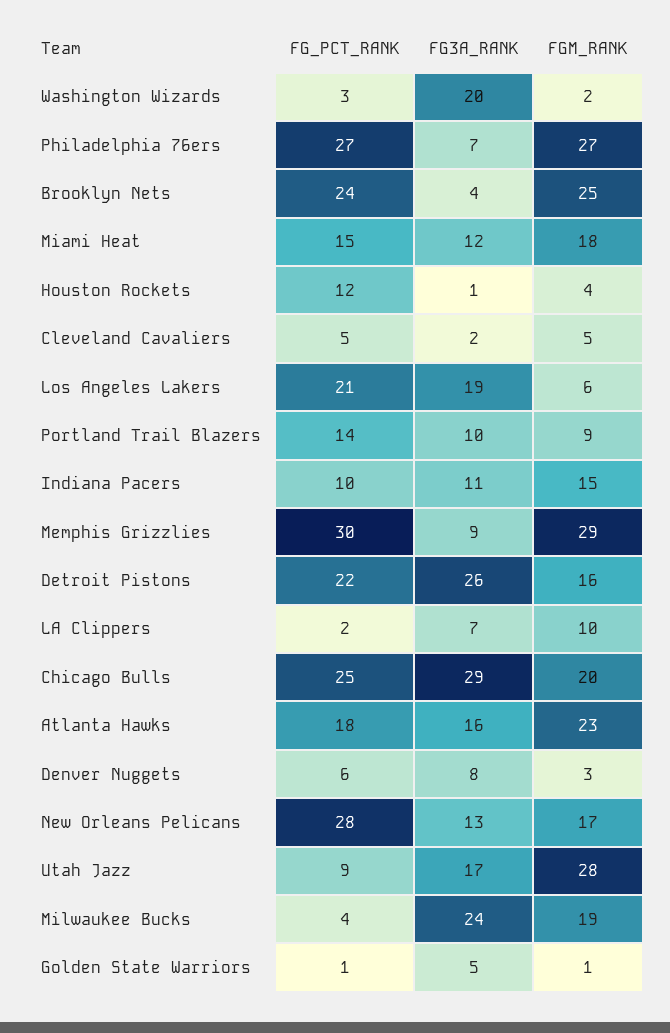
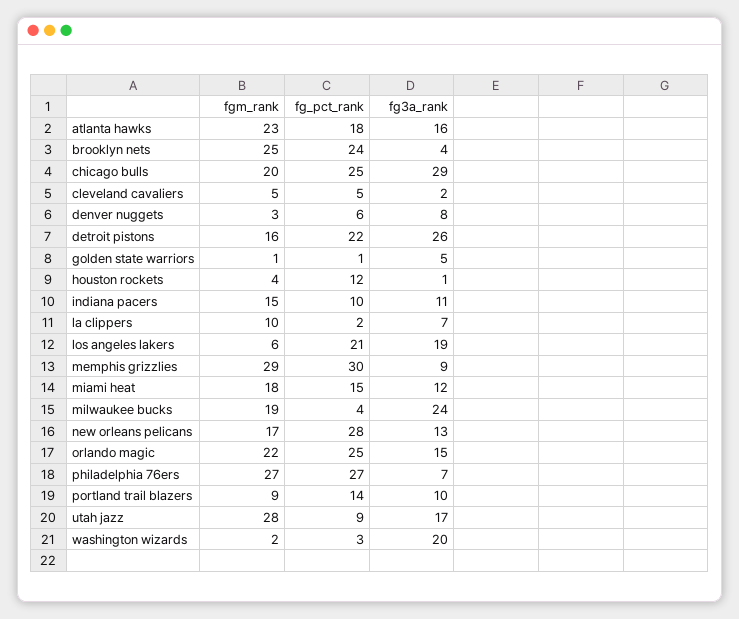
  {
    "FG_PCT_RANK": {
      "Washington Wizards": 3,
      "Philadelphia 76ers": 27,
      "Brooklyn Nets": 24,
      "Miami Heat": 15,
      "Houston Rockets": 12,
      "Cleveland Cavaliers": 5,
      "Los Angeles Lakers": 21,
      "Portland Trail Blazers": 14,
      "Indiana Pacers": 10,
      "Memphis Grizzlies": 30,
      "Detroit Pistons": 22,
      "LA Clippers": 2,
      "Chicago Bulls": 25,
      "Atlanta Hawks": 18,
      "Denver Nuggets": 6,
      "New Orleans Pelicans": 28,
      "Utah Jazz": 9,
      "Milwaukee Bucks": 4,
-     "Golden State Warriors": 1
+     "Golden State Warriors": 1,
+     "orlando magic": 25
    },
    "FG3A_RANK": {
      "Washington Wizards": 20,
      "Philadelphia 76ers": 7,
      "Brooklyn Nets": 4,
      "Miami Heat": 12,
      "Houston Rockets": 1,
      "Cleveland Cavaliers": 2,
      "Los Angeles Lakers": 19,
      "Portland Trail Blazers": 10,
      "Indiana Pacers": 11,
      "Memphis Grizzlies": 9,
      "Detroit Pistons": 26,
      "LA Clippers": 7,
      "Chicago Bulls": 29,
      "Atlanta Hawks": 16,
      "Denver Nuggets": 8,
      "New Orleans Pelicans": 13,
      "Utah Jazz": 17,
      "Milwaukee Bucks": 24,
-     "Golden State Warriors": 5
+     "Golden State Warriors": 5,
+     "orlando magic": 15
    },
    "FGM_RANK": {
      "Washington Wizards": 2,
      "Philadelphia 76ers": 27,
      "Brooklyn Nets": 25,
      "Miami Heat": 18,
      "Houston Rockets": 4,
      "Cleveland Cavaliers": 5,
      "Los Angeles Lakers": 6,
      "Portland Trail Blazers": 9,
      "Indiana Pacers": 15,
      "Memphis Grizzlies": 29,
      "Detroit Pistons": 16,
      "LA Clippers": 10,
      "Chicago Bulls": 20,
      "Atlanta Hawks": 23,
      "Denver Nuggets": 3,
      "New Orleans Pelicans": 17,
      "Utah Jazz": 28,
      "Milwaukee Bucks": 19,
-     "Golden State Warriors": 1
+     "Golden State Warriors": 1,
+     "orlando magic": 22
    }
  }

